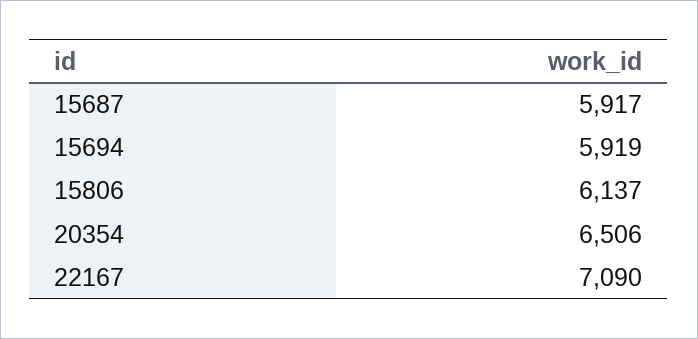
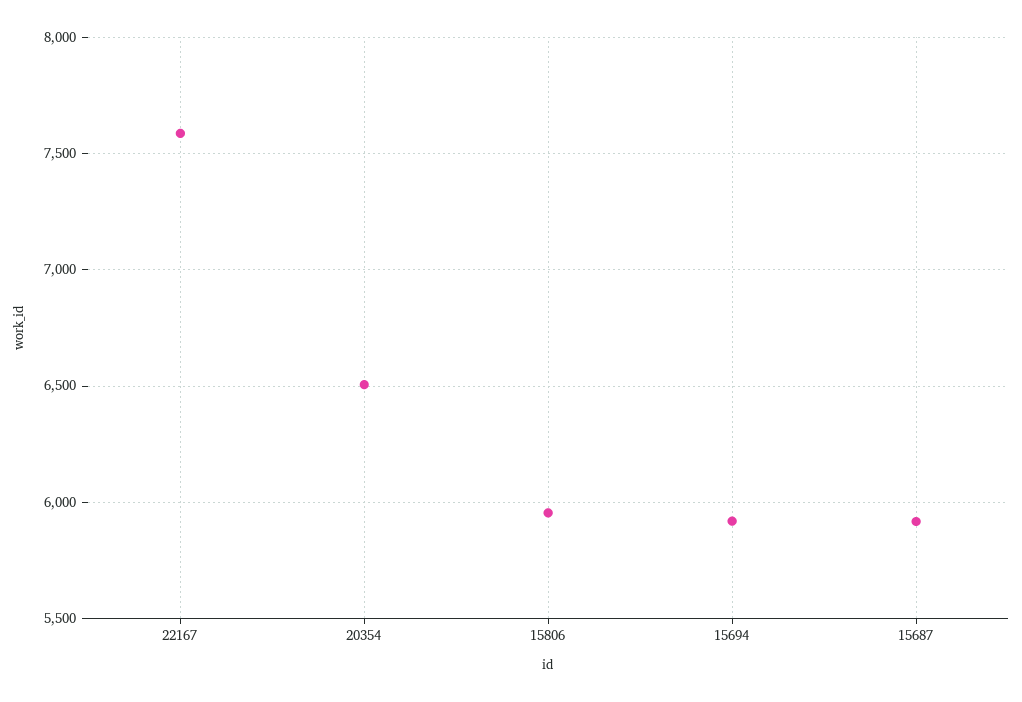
  {
    "15687": 5917,
    "15694": 5919,
-   "15806": 6137,
+   "15806": 5950,
    "20354": 6506,
-   "22167": 7090
+   "22167": 7600
  }

